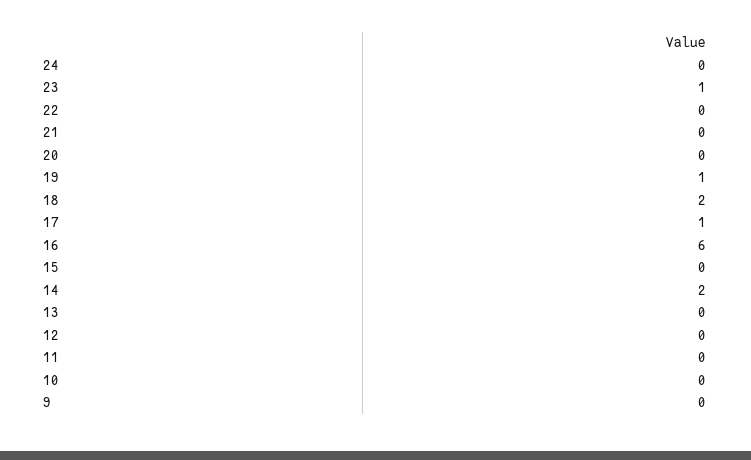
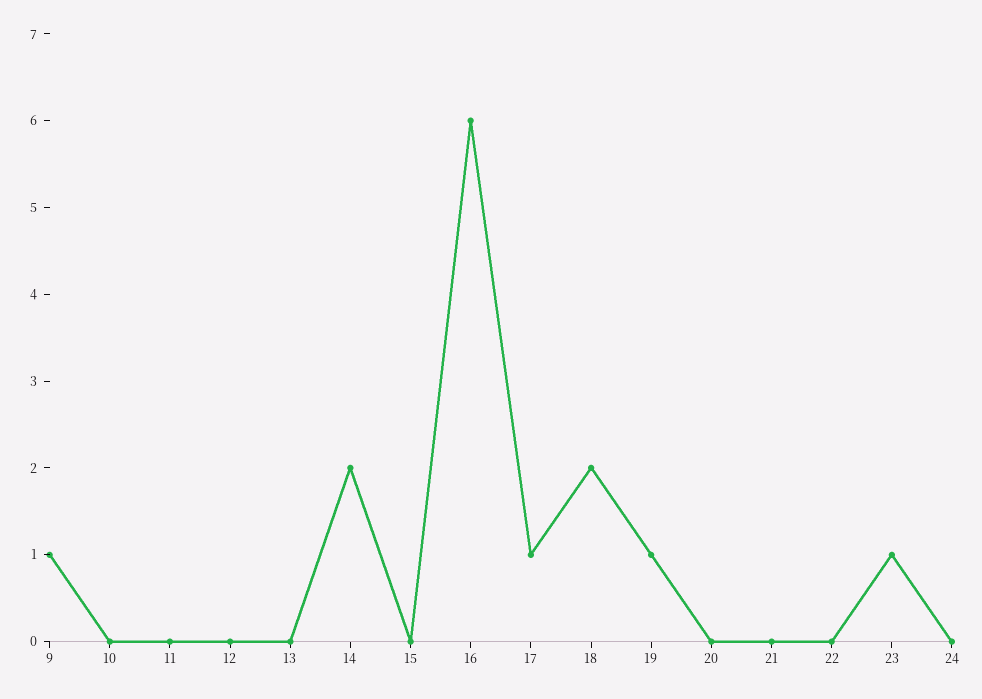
  {
    "24": 0,
    "23": 1,
    "22": 0,
    "21": 0,
    "20": 0,
    "19": 1,
    "18": 2,
    "17": 1,
    "16": 6,
    "15": 0,
    "14": 2,
    "13": 0,
    "12": 0,
    "11": 0,
    "10": 0,
-   "9": 0
+   "9": 1
  }

